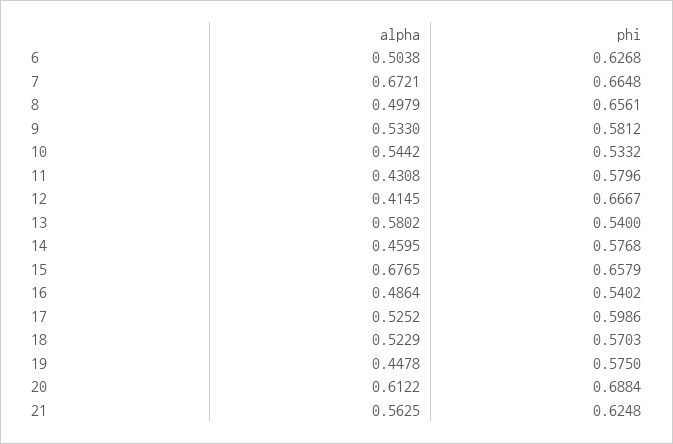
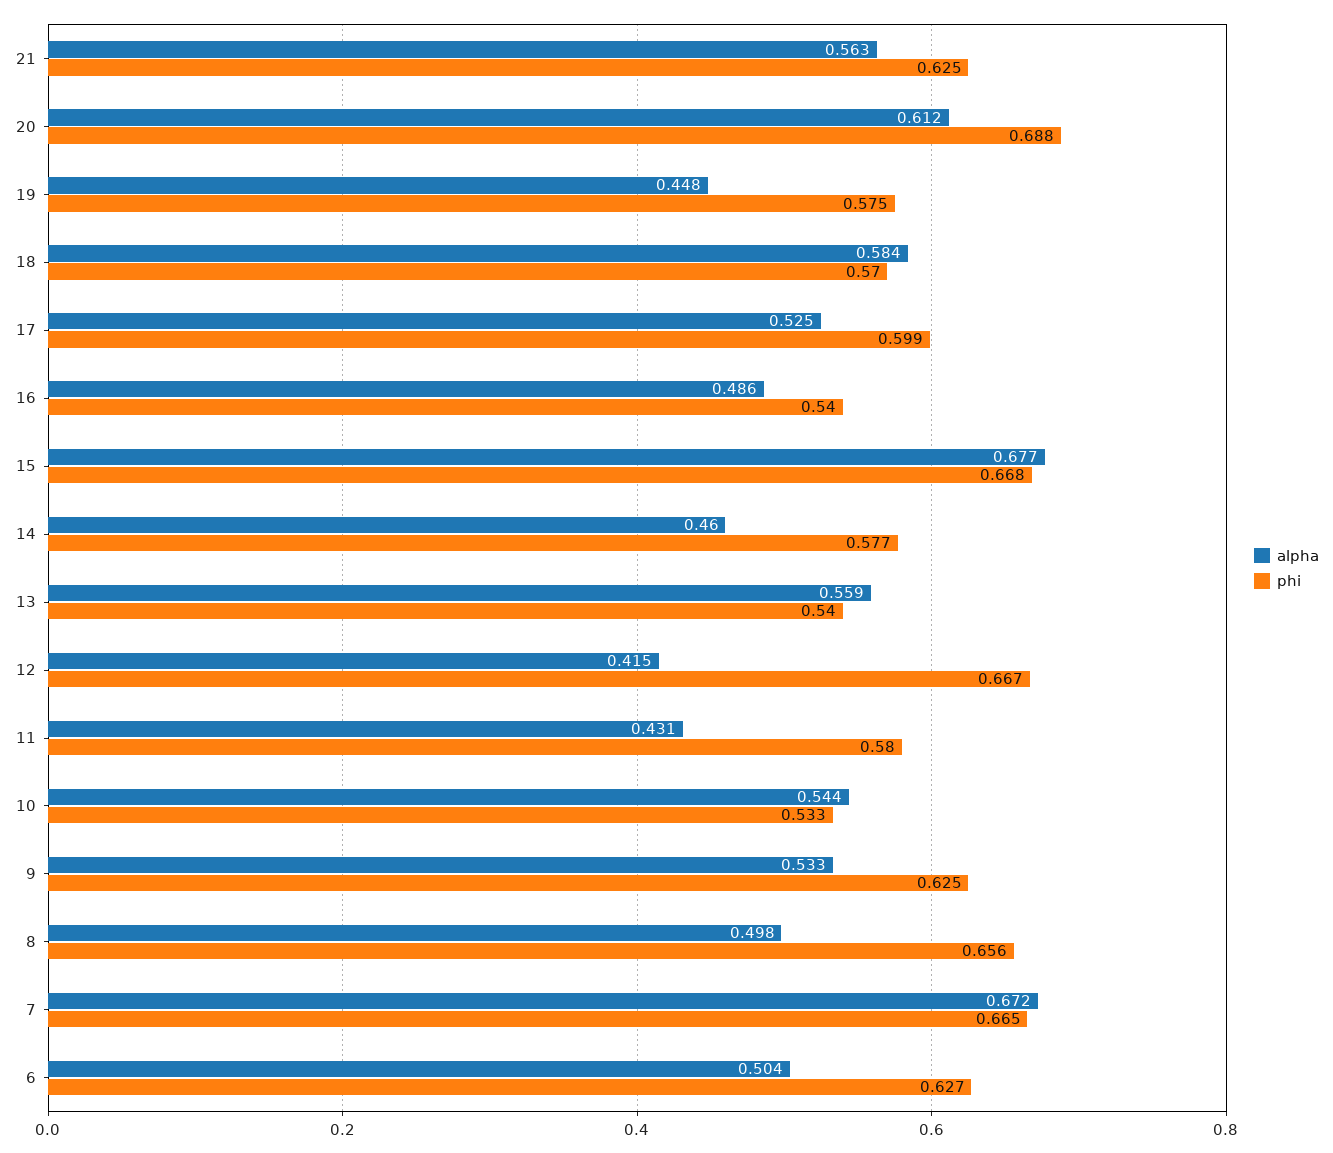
  {
    "alpha": {
      "6": 0.5038,
      "7": 0.6721,
      "8": 0.4979,
      "9": 0.533,
      "10": 0.5442,
      "11": 0.4308,
      "12": 0.4145,
-     "13": 0.5802,
+     "13": 0.559,
      "14": 0.4595,
      "15": 0.6765,
      "16": 0.4864,
      "17": 0.5252,
-     "18": 0.5229,
+     "18": 0.584,
      "19": 0.4478,
      "20": 0.6122,
      "21": 0.5625
    },
    "phi": {
      "6": 0.6268,
      "7": 0.6648,
      "8": 0.6561,
-     "9": 0.5812,
+     "9": 0.625,
      "10": 0.5332,
      "11": 0.5796,
      "12": 0.6667,
      "13": 0.54,
      "14": 0.5768,
-     "15": 0.6579,
+     "15": 0.668,
      "16": 0.5402,
      "17": 0.5986,
      "18": 0.5703,
      "19": 0.575,
      "20": 0.6884,
      "21": 0.6248
    }
  }

